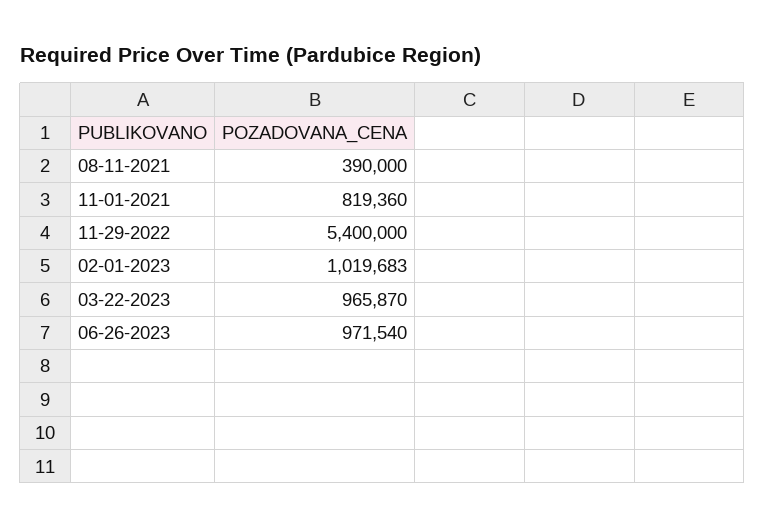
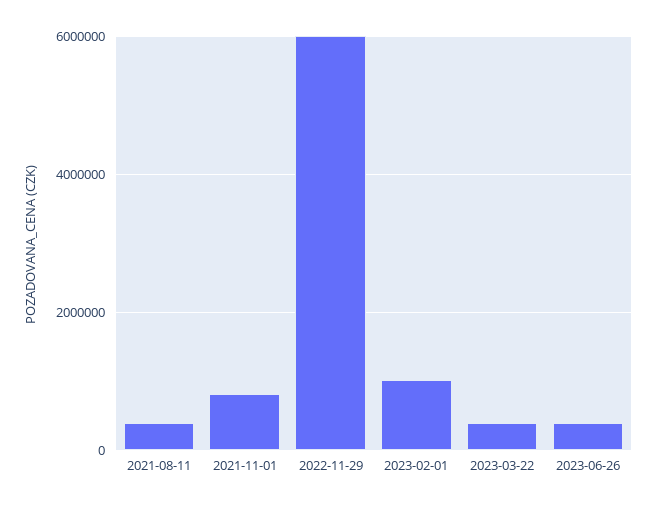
  {
    "08-11-2021": 390000,
    "11-01-2021": 819360,
-   "11-29-2022": 5400000,
+   "11-29-2022": 6000000,
    "02-01-2023": 1019683,
-   "03-22-2023": 965870,
+   "03-22-2023": 400000,
-   "06-26-2023": 971540
+   "06-26-2023": 400000
  }

